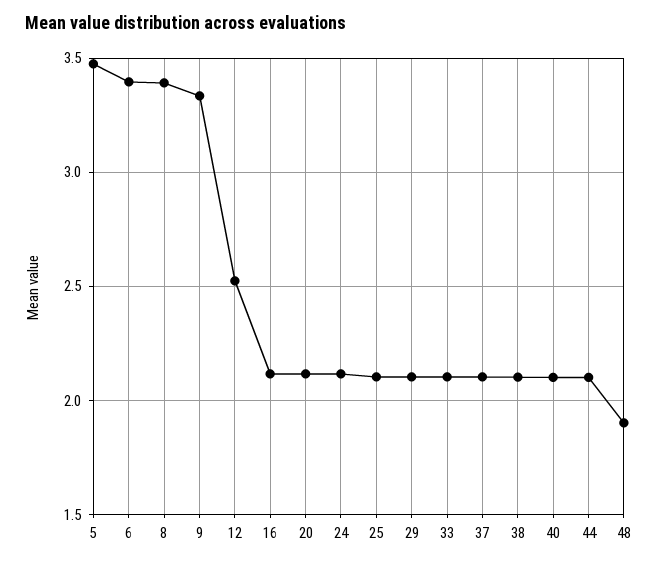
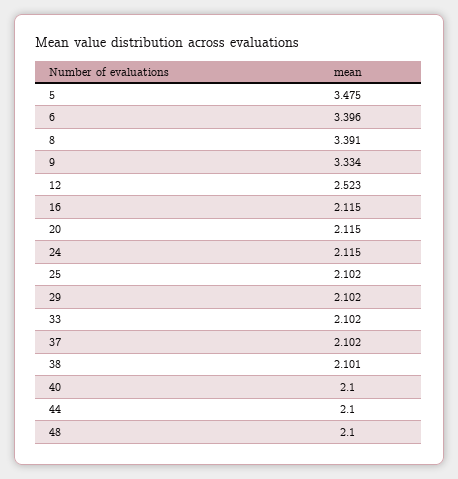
  {
    "5": 3.475,
    "6": 3.396,
    "8": 3.391,
    "9": 3.334,
    "12": 2.523,
    "16": 2.115,
    "20": 2.115,
    "24": 2.115,
    "25": 2.102,
    "29": 2.102,
    "33": 2.102,
    "37": 2.102,
    "38": 2.101,
    "40": 2.1,
    "44": 2.1,
-   "48": 1.9
+   "48": 2.1
  }

